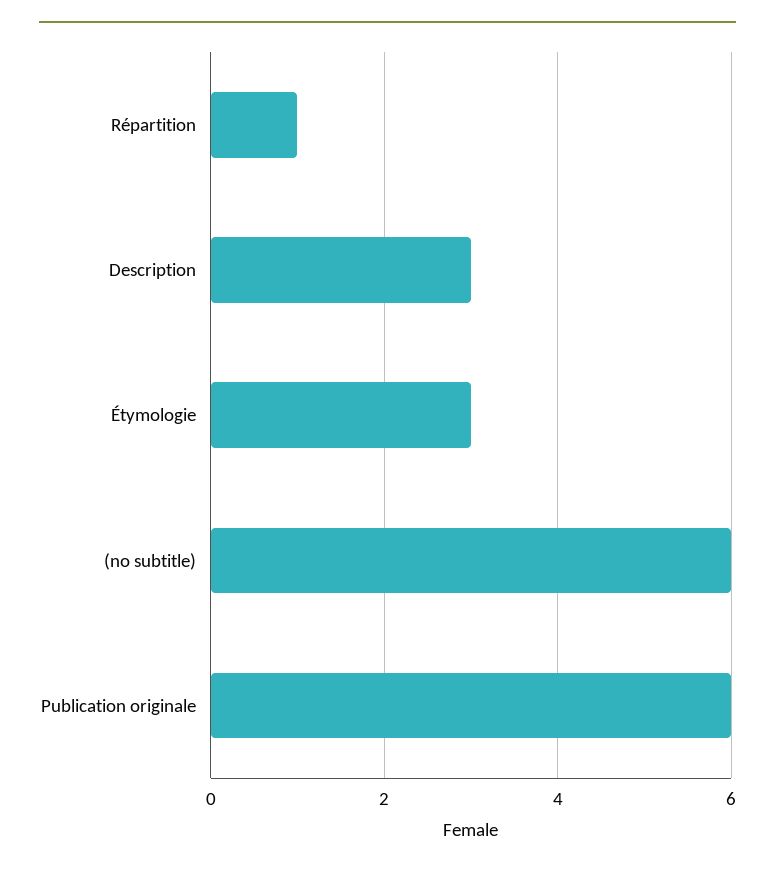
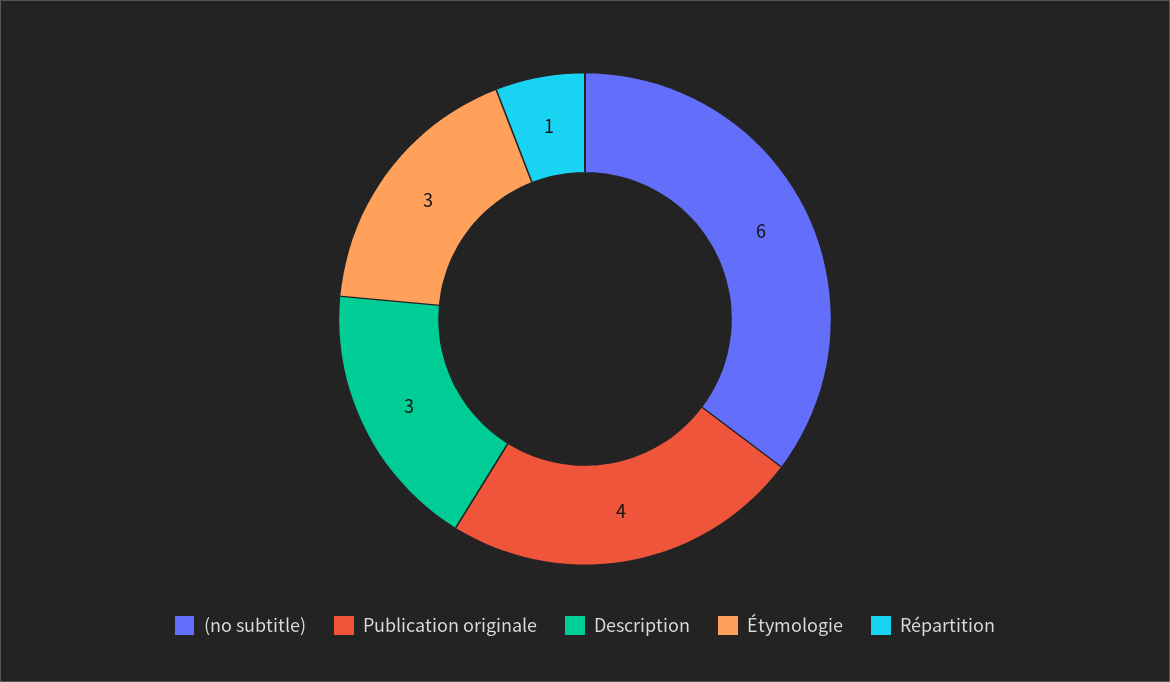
  {
    "Répartition": 1,
    "Description": 3,
    "Étymologie": 3,
    "(no subtitle)": 6,
-   "Publication originale": 6
+   "Publication originale": 4
  }

